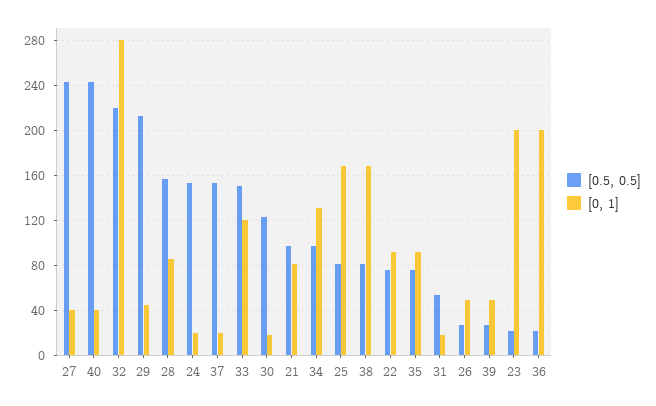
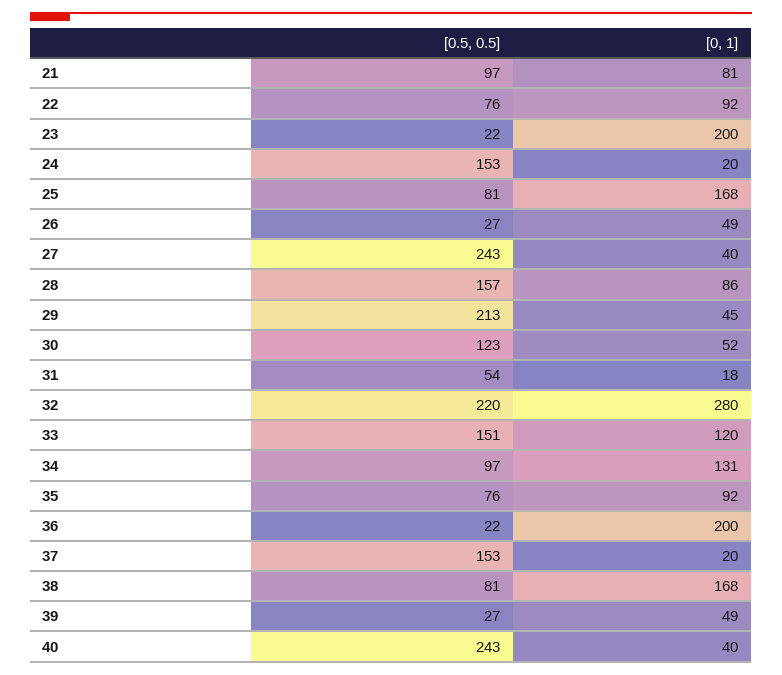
  {
    "[0.5, 0.5]": {
      "27": 243,
      "40": 243,
      "32": 220,
      "29": 213,
      "28": 157,
      "24": 153,
      "37": 153,
      "33": 151,
      "30": 123,
      "21": 97,
      "34": 97,
      "25": 81,
      "38": 81,
      "22": 76,
      "35": 76,
      "31": 54,
      "26": 27,
      "39": 27,
      "23": 22,
      "36": 22
    },
    "[0, 1]": {
      "27": 40,
      "40": 40,
      "32": 280,
      "29": 45,
      "28": 86,
      "24": 20,
      "37": 20,
      "33": 120,
-     "30": 20,
+     "30": 52,
      "21": 81,
      "34": 131,
      "25": 168,
      "38": 168,
      "22": 92,
      "35": 92,
      "31": 18,
      "26": 49,
      "39": 49,
      "23": 200,
      "36": 200
    }
  }

